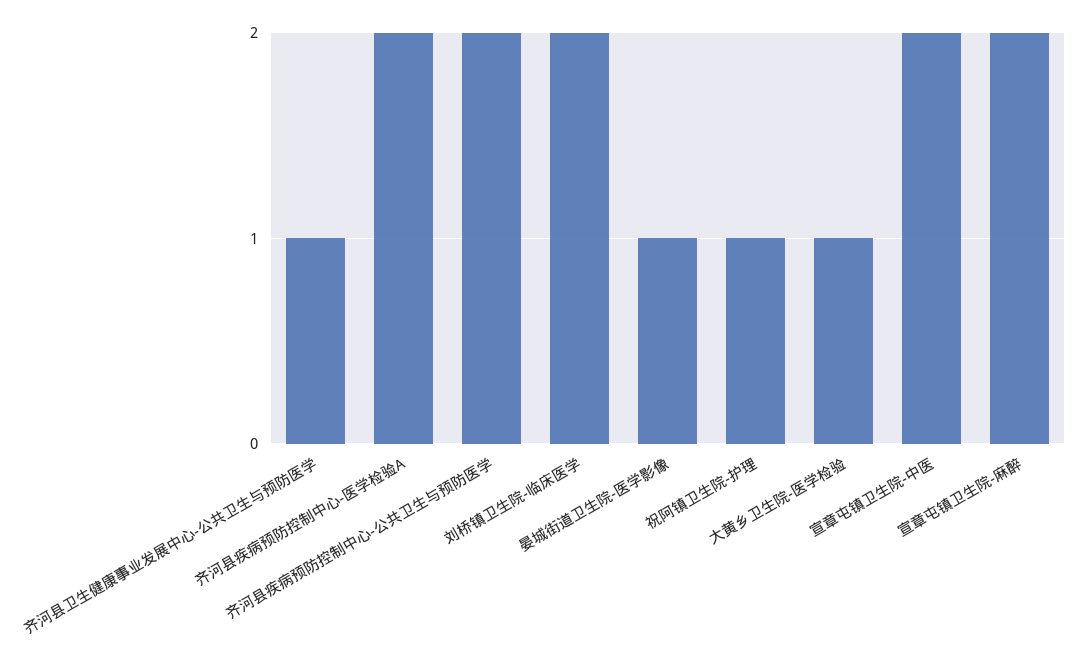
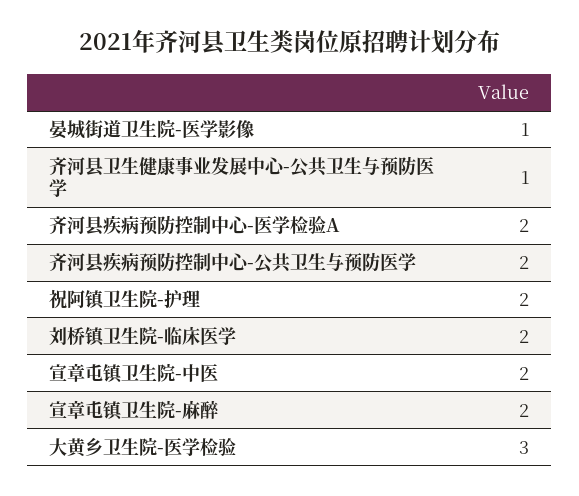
  {
    "齐河县卫生健康事业发展中心-公共卫生与预防医学": 1,
    "齐河县疾病预防控制中心-医学检验A": 2,
    "齐河县疾病预防控制中心-公共卫生与预防医学": 2,
    "刘桥镇卫生院-临床医学": 2,
    "晏城街道卫生院-医学影像": 1,
-   "祝阿镇卫生院-护理": 1,
+   "祝阿镇卫生院-护理": 2,
-   "大黄乡卫生院-医学检验": 1,
+   "大黄乡卫生院-医学检验": 3,
    "宣章屯镇卫生院-中医": 2,
    "宣章屯镇卫生院-麻醉": 2
  }

